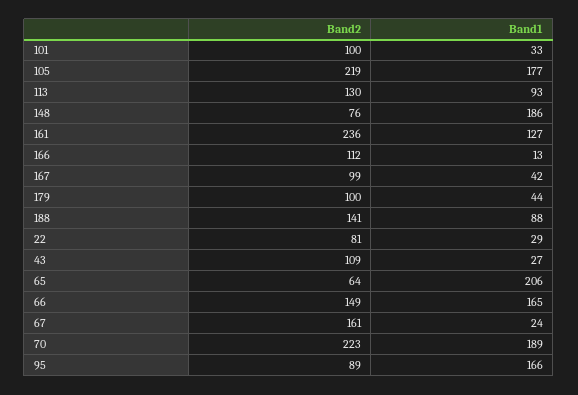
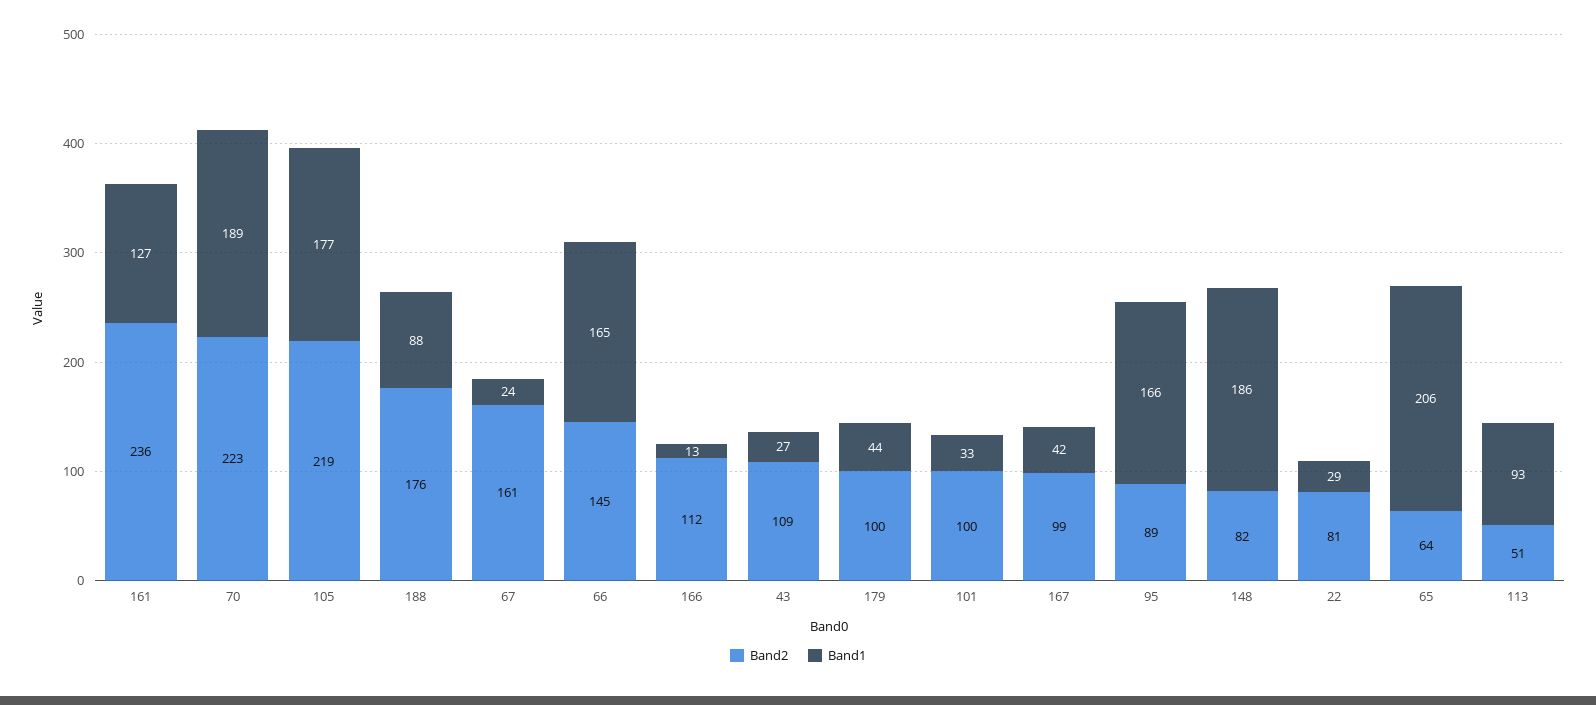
  {
    "Band2": {
      "101": 100,
      "105": 219,
-     "113": 130,
+     "113": 51,
-     "148": 76,
+     "148": 82,
      "161": 236,
      "166": 112,
      "167": 99,
      "179": 100,
-     "188": 141,
+     "188": 176,
      "22": 81,
      "43": 109,
      "65": 64,
-     "66": 149,
+     "66": 145,
      "67": 161,
      "70": 223,
      "95": 89
    },
    "Band1": {
      "101": 33,
      "105": 177,
      "113": 93,
      "148": 186,
      "161": 127,
      "166": 13,
      "167": 42,
      "179": 44,
      "188": 88,
      "22": 29,
      "43": 27,
      "65": 206,
      "66": 165,
      "67": 24,
      "70": 189,
      "95": 166
    }
  }

